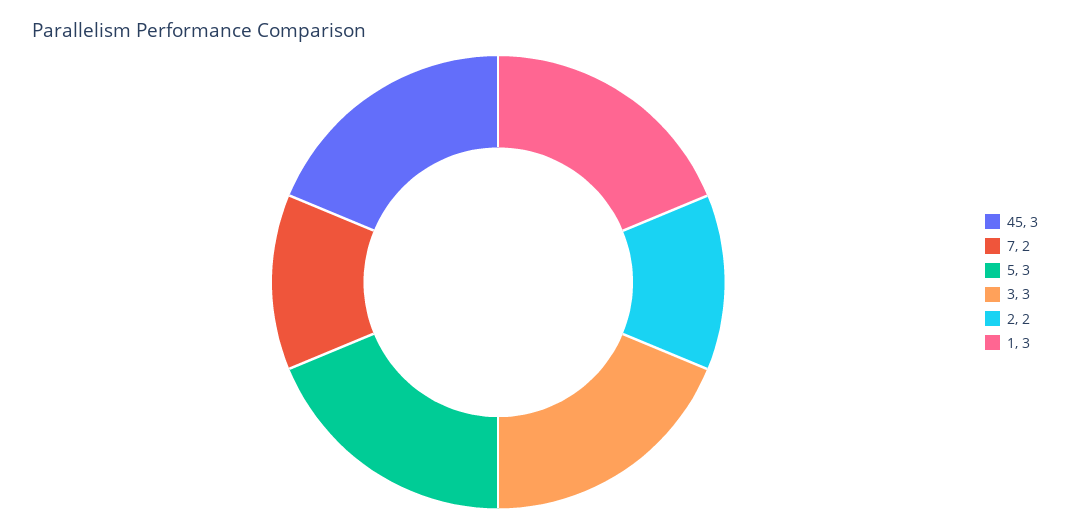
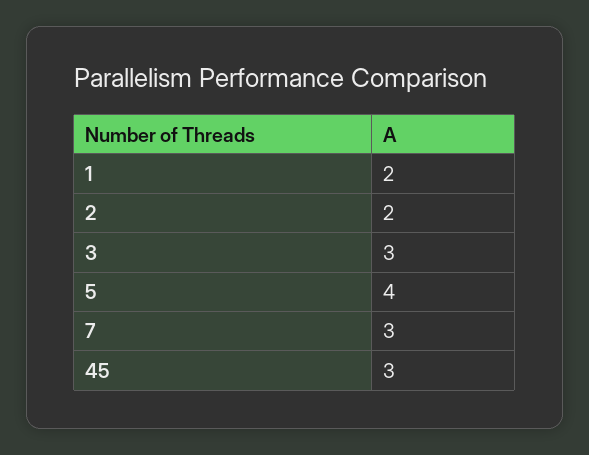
  {
    "45": 3,
-   "7": 2,
+   "7": 3,
-   "5": 3,
+   "5": 4,
    "3": 3,
    "2": 2,
-   "1": 3
+   "1": 2
  }

